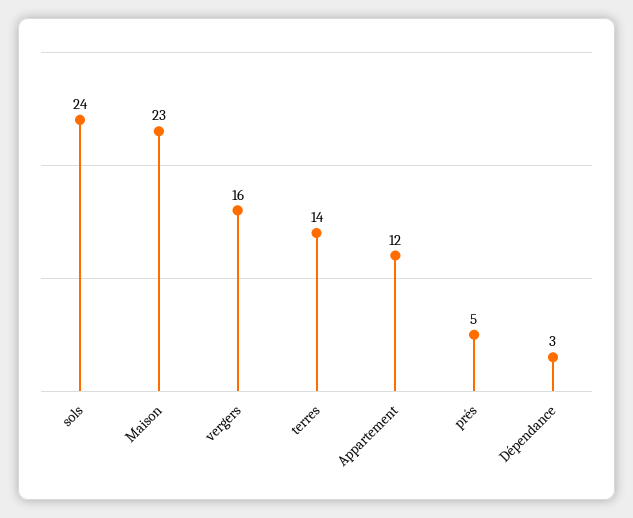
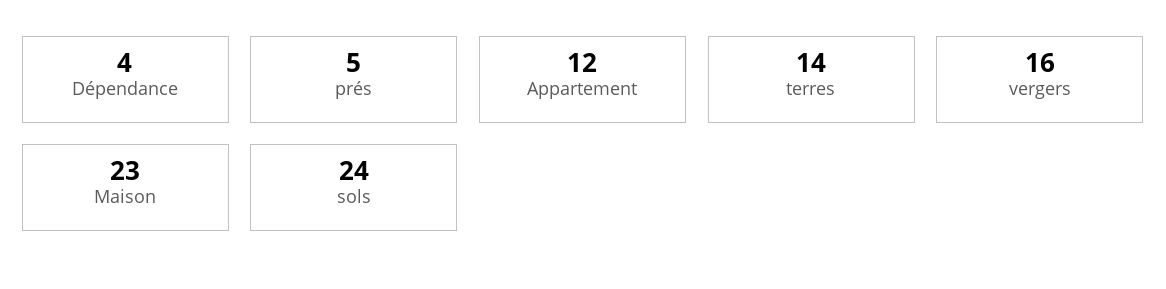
  {
    "sols": 24,
    "Maison": 23,
    "vergers": 16,
    "terres": 14,
    "Appartement": 12,
    "prés": 5,
-   "Dépendance": 3
+   "Dépendance": 4
  }

